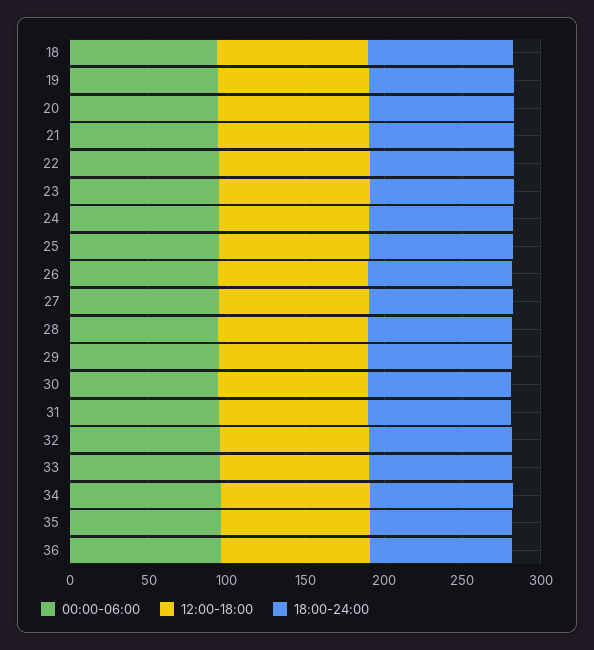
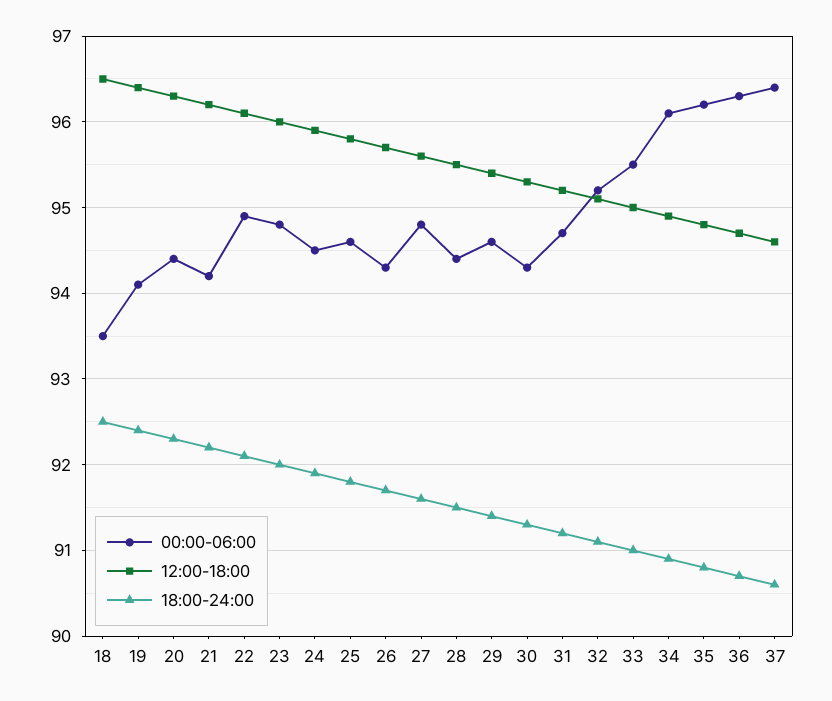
  {
    "00:00-06:00": {
      "18": 93.5,
      "19": 94.1,
      "20": 94.4,
      "21": 94.2,
      "22": 94.9,
      "23": 94.8,
      "24": 94.5,
      "25": 94.6,
      "26": 94.3,
      "27": 94.8,
      "28": 94.4,
      "29": 94.6,
      "30": 94.3,
      "31": 94.7,
      "32": 95.2,
      "33": 95.5,
      "34": 96.1,
      "35": 96.2,
-     "36": 96.3
+     "36": 96.3,
+     "37": 96.4
    },
    "12:00-18:00": {
      "18": 96.5,
      "19": 96.4,
      "20": 96.3,
      "21": 96.2,
      "22": 96.1,
      "23": 96,
      "24": 95.9,
      "25": 95.8,
      "26": 95.7,
      "27": 95.6,
      "28": 95.5,
      "29": 95.4,
      "30": 95.3,
      "31": 95.2,
      "32": 95.1,
      "33": 95,
      "34": 94.9,
      "35": 94.8,
-     "36": 94.7
+     "36": 94.7,
+     "37": 94.6
    },
    "18:00-24:00": {
      "18": 92.5,
      "19": 92.4,
      "20": 92.3,
      "21": 92.2,
      "22": 92.1,
      "23": 92,
      "24": 91.9,
      "25": 91.8,
      "26": 91.7,
      "27": 91.6,
      "28": 91.5,
      "29": 91.4,
      "30": 91.3,
      "31": 91.2,
      "32": 91.1,
      "33": 91,
      "34": 90.9,
      "35": 90.8,
-     "36": 90.7
+     "36": 90.7,
+     "37": 90.6
    }
  }

